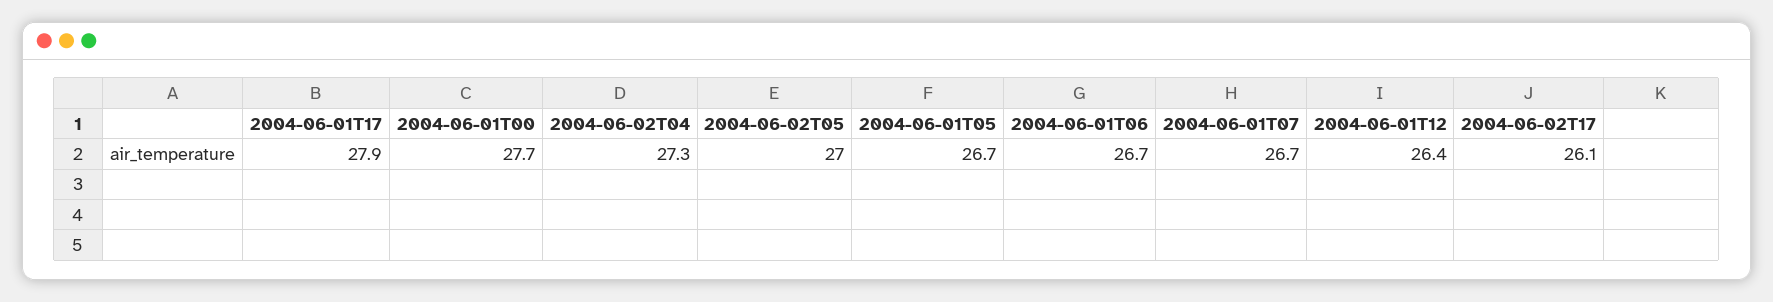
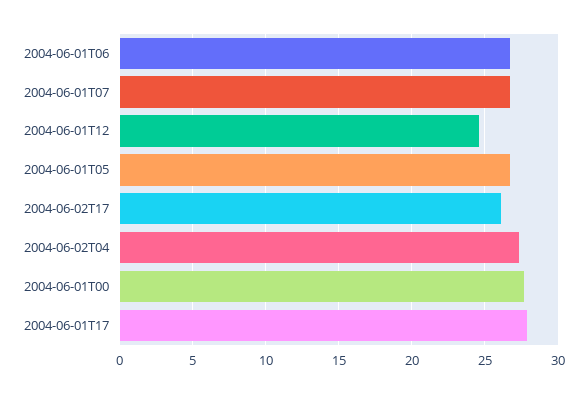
  {
    "2004-06-01T17": 27.9,
    "2004-06-01T00": 27.7,
    "2004-06-02T04": 27.3,
-   "2004-06-02T05": 27,
    "2004-06-01T05": 26.7,
    "2004-06-01T06": 26.7,
    "2004-06-01T07": 26.7,
-   "2004-06-01T12": 26.4,
+   "2004-06-01T12": 24.5,
    "2004-06-02T17": 26.1
  }

